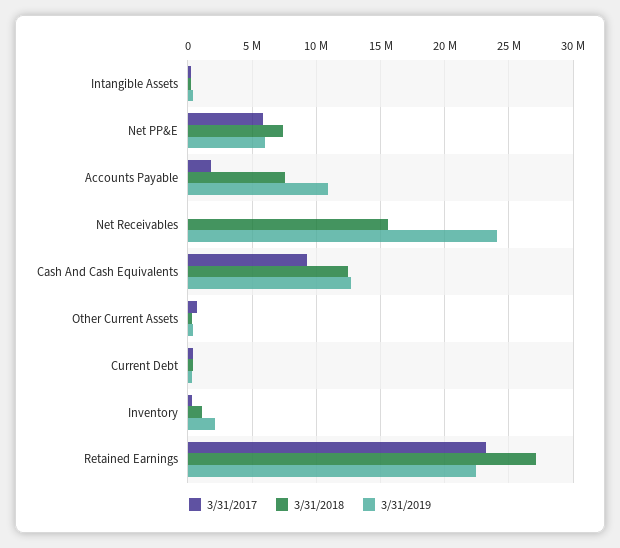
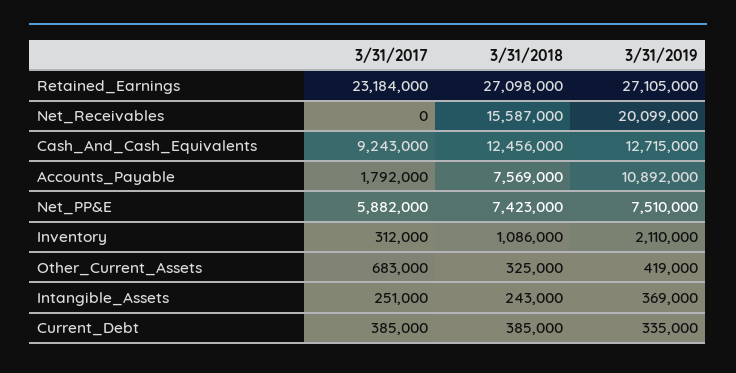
  {
    "3/31/2017": {
      "Intangible Assets": 251000,
      "Net PP&E": 5882000,
      "Accounts Payable": 1792000,
      "Net Receivables": 0,
      "Cash And Cash Equivalents": 9243000,
      "Other Current Assets": 683000,
      "Current Debt": 385000,
      "Inventory": 312000,
      "Retained Earnings": 23184000
    },
    "3/31/2018": {
      "Intangible Assets": 243000,
      "Net PP&E": 7423000,
      "Accounts Payable": 7569000,
      "Net Receivables": 15587000,
      "Cash And Cash Equivalents": 12456000,
      "Other Current Assets": 325000,
      "Current Debt": 385000,
      "Inventory": 1086000,
      "Retained Earnings": 27098000
    },
    "3/31/2019": {
      "Intangible Assets": 369000,
-     "Net PP&E": 6000000,
+     "Net PP&E": 7510000,
      "Accounts Payable": 10892000,
-     "Net Receivables": 24000000,
+     "Net Receivables": 20099000,
      "Cash And Cash Equivalents": 12715000,
      "Other Current Assets": 419000,
      "Current Debt": 335000,
      "Inventory": 2110000,
-     "Retained Earnings": 22500000
+     "Retained Earnings": 27105000
    }
  }

